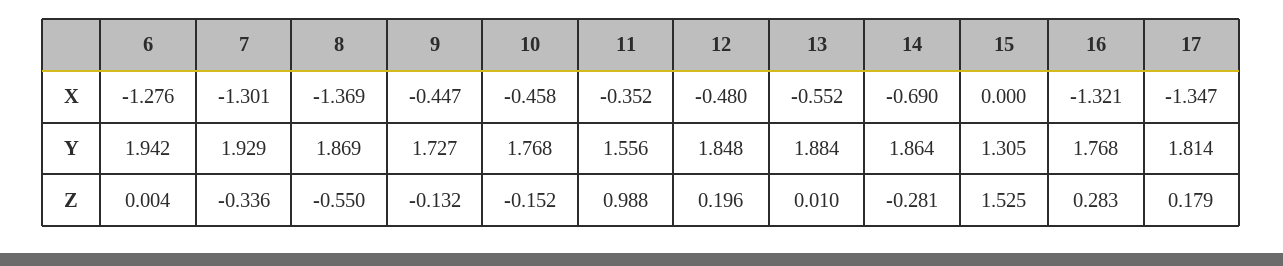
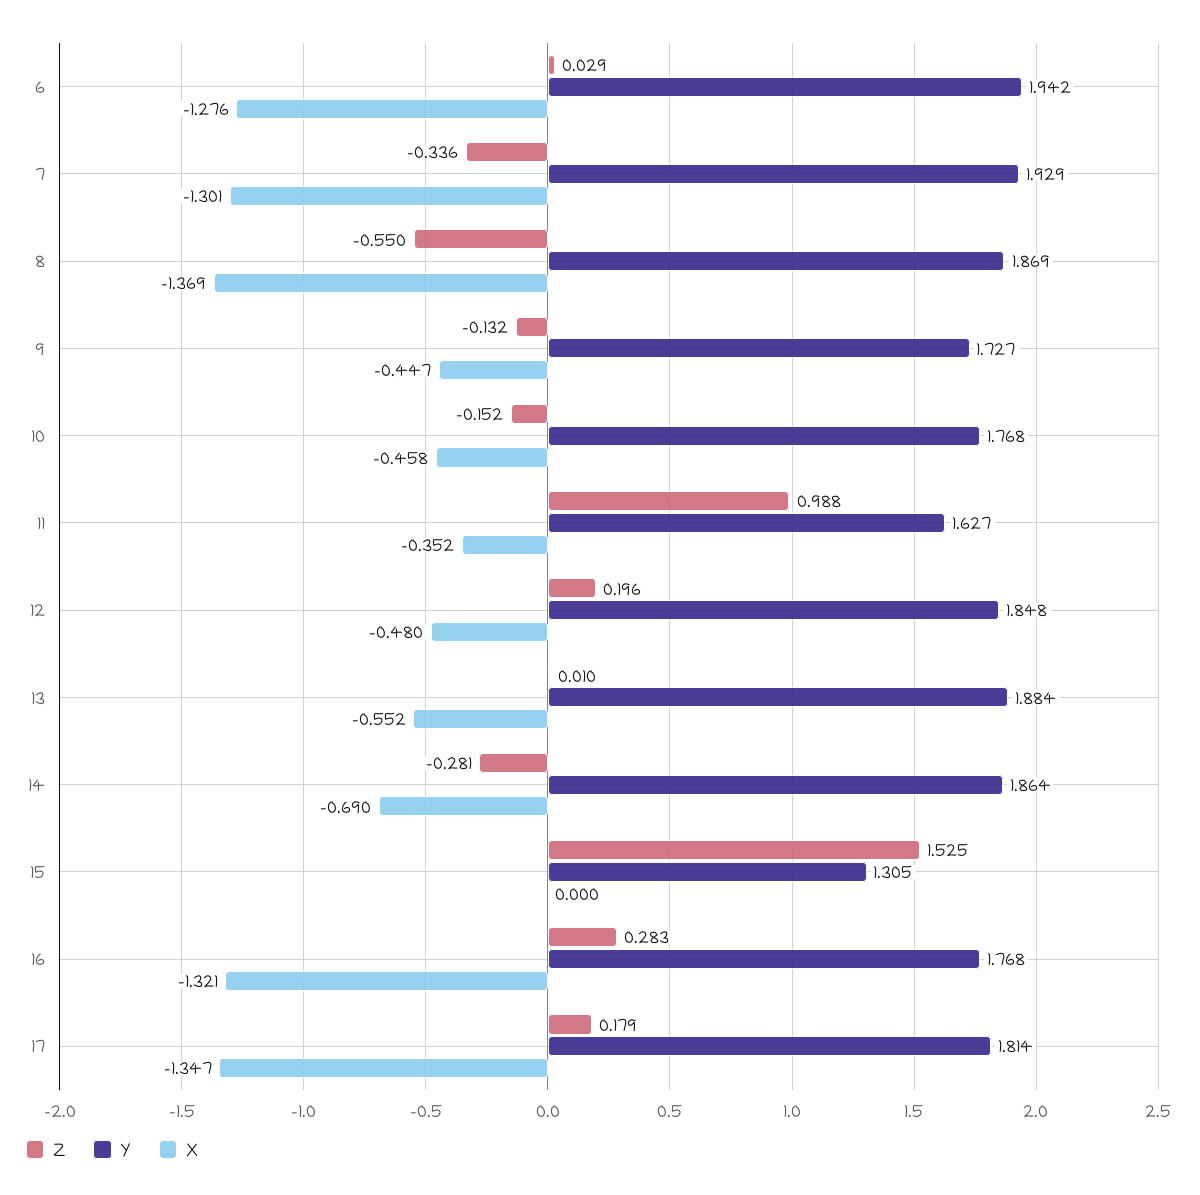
  {
    "X": {
      "6": -1.276,
      "7": -1.301,
      "8": -1.369,
      "9": -0.447,
      "10": -0.458,
      "11": -0.352,
      "12": -0.48,
      "13": -0.552,
      "14": -0.69,
      "15": 0,
      "16": -1.321,
      "17": -1.347
    },
    "Y": {
      "6": 1.942,
      "7": 1.929,
      "8": 1.869,
      "9": 1.727,
      "10": 1.768,
-     "11": 1.556,
+     "11": 1.627,
      "12": 1.848,
      "13": 1.884,
      "14": 1.864,
      "15": 1.305,
      "16": 1.768,
      "17": 1.814
    },
    "Z": {
-     "6": 0.004,
+     "6": 0.029,
      "7": -0.336,
      "8": -0.55,
      "9": -0.132,
      "10": -0.152,
      "11": 0.988,
      "12": 0.196,
      "13": 0.01,
      "14": -0.281,
      "15": 1.525,
      "16": 0.283,
      "17": 0.179
    }
  }

